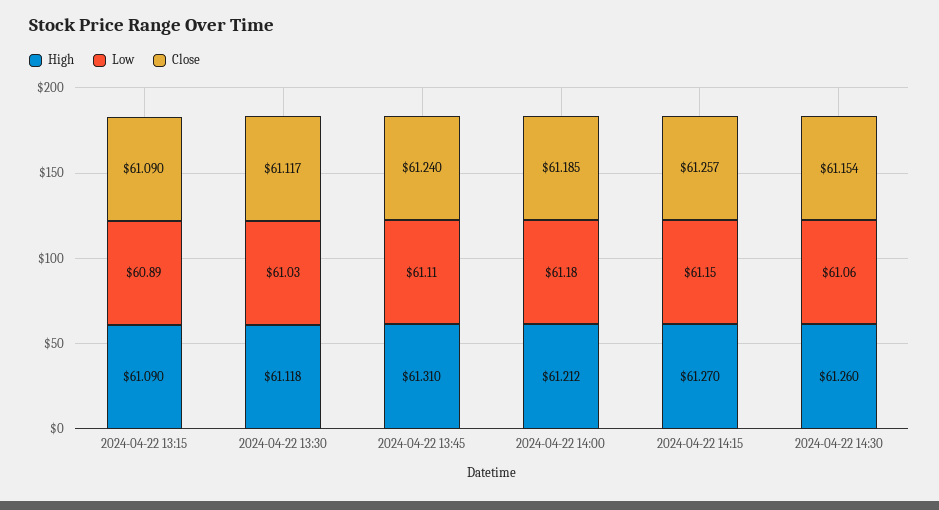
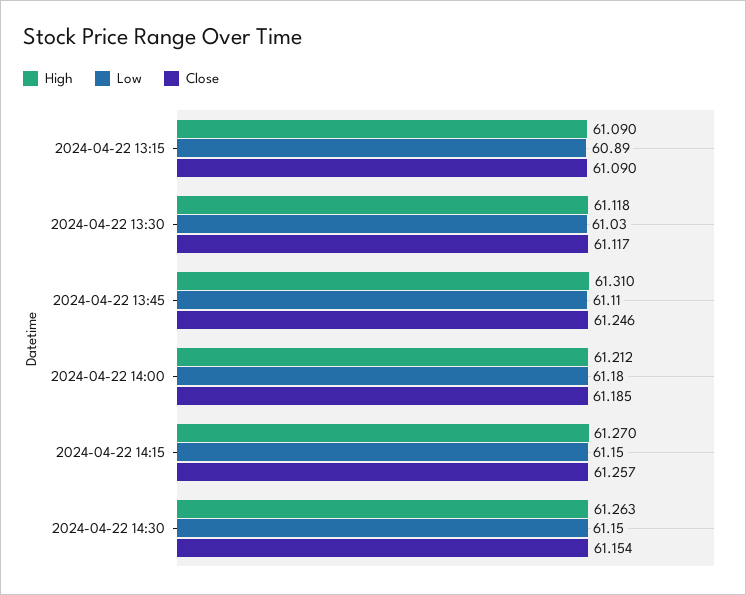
  {
    "High": {
      "2024-04-22 13:15": 61.09,
      "2024-04-22 13:30": 61.118,
      "2024-04-22 13:45": 61.31,
      "2024-04-22 14:00": 61.212,
      "2024-04-22 14:15": 61.27,
-     "2024-04-22 14:30": 61.26
+     "2024-04-22 14:30": 61.263
    },
    "Low": {
      "2024-04-22 13:15": 60.89,
      "2024-04-22 13:30": 61.03,
      "2024-04-22 13:45": 61.11,
      "2024-04-22 14:00": 61.18,
      "2024-04-22 14:15": 61.15,
-     "2024-04-22 14:30": 61.06
+     "2024-04-22 14:30": 61.15
    },
    "Close": {
      "2024-04-22 13:15": 61.09,
      "2024-04-22 13:30": 61.117,
-     "2024-04-22 13:45": 61.24,
+     "2024-04-22 13:45": 61.246,
      "2024-04-22 14:00": 61.185,
      "2024-04-22 14:15": 61.257,
      "2024-04-22 14:30": 61.154
    }
  }

